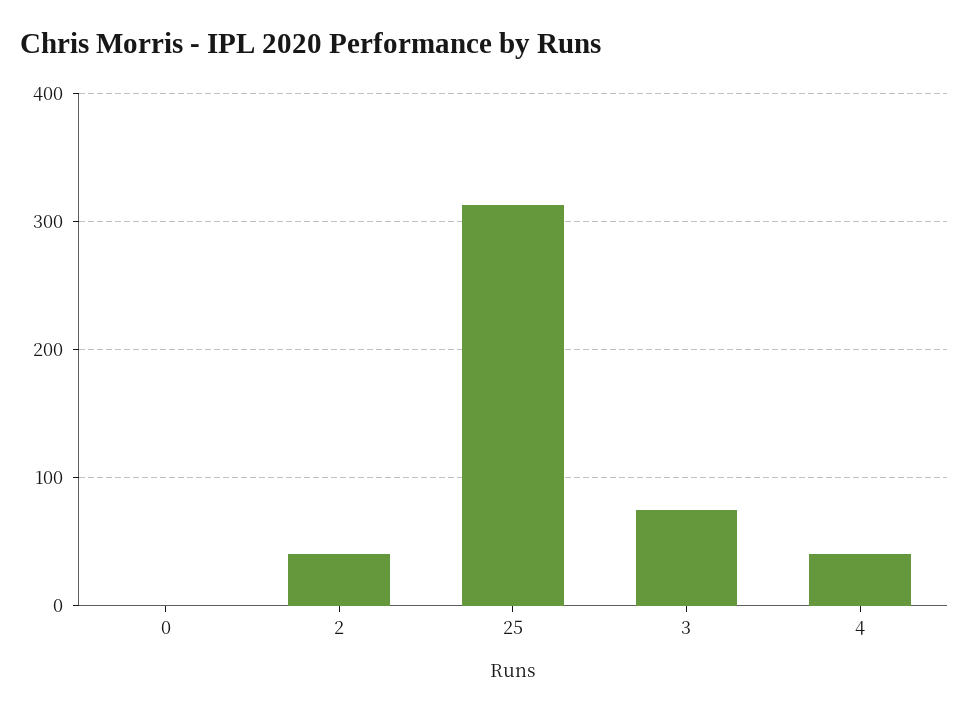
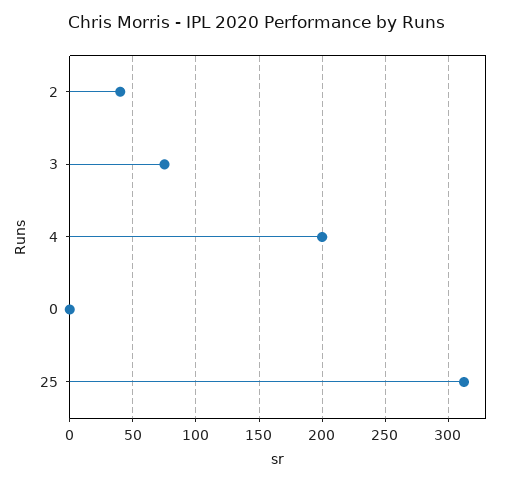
  {
    "0": 0,
    "2": 40,
    "25": 315,
    "3": 75,
-   "4": 40
+   "4": 200
  }

